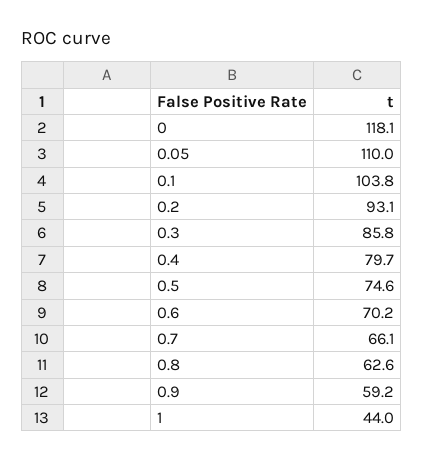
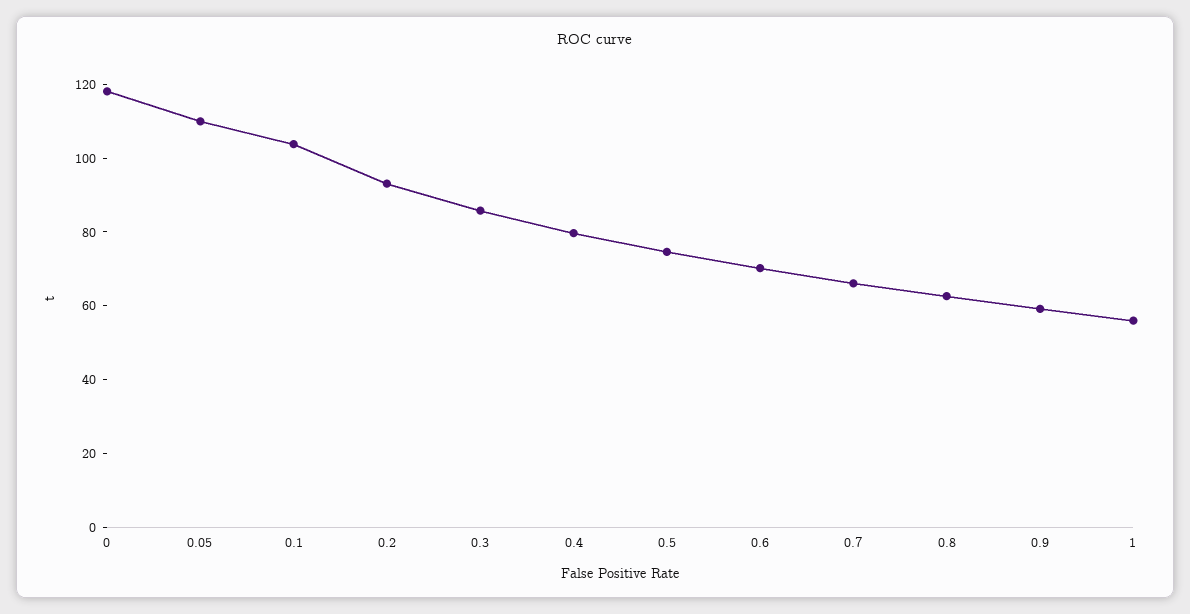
  {
    "0": 118.1,
    "0.05": 110,
    "0.1": 103.8,
    "0.2": 93.1,
    "0.3": 85.8,
    "0.4": 79.7,
    "0.5": 74.6,
    "0.6": 70.2,
    "0.7": 66.1,
    "0.8": 62.6,
    "0.9": 59.2,
-   "1": 44
+   "1": 55
  }

